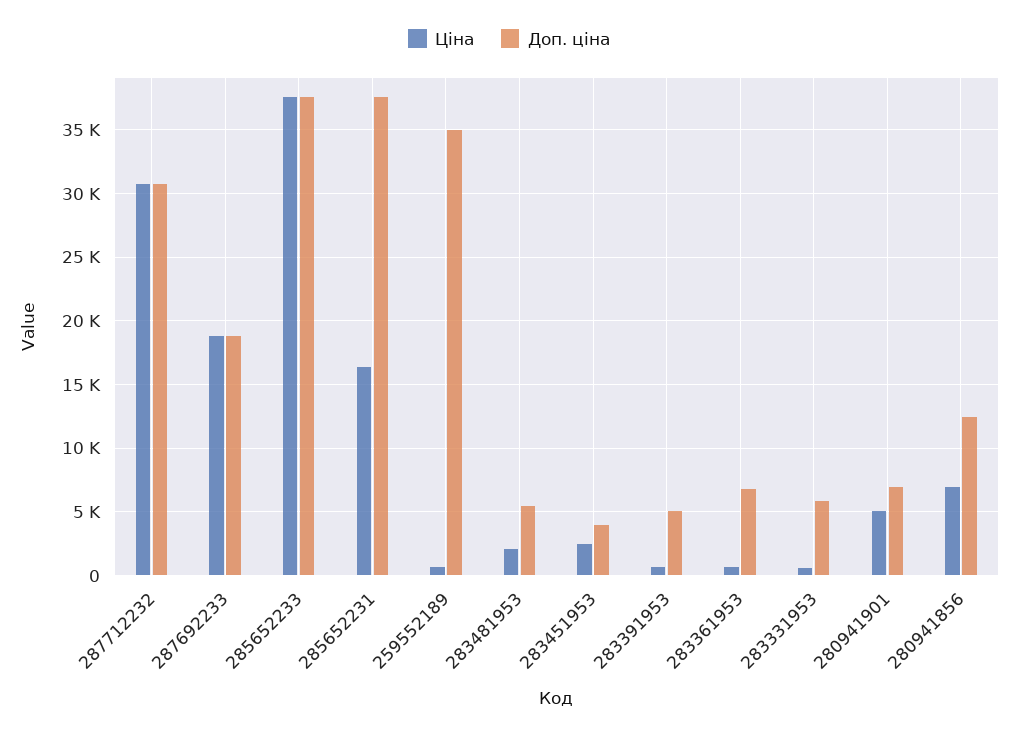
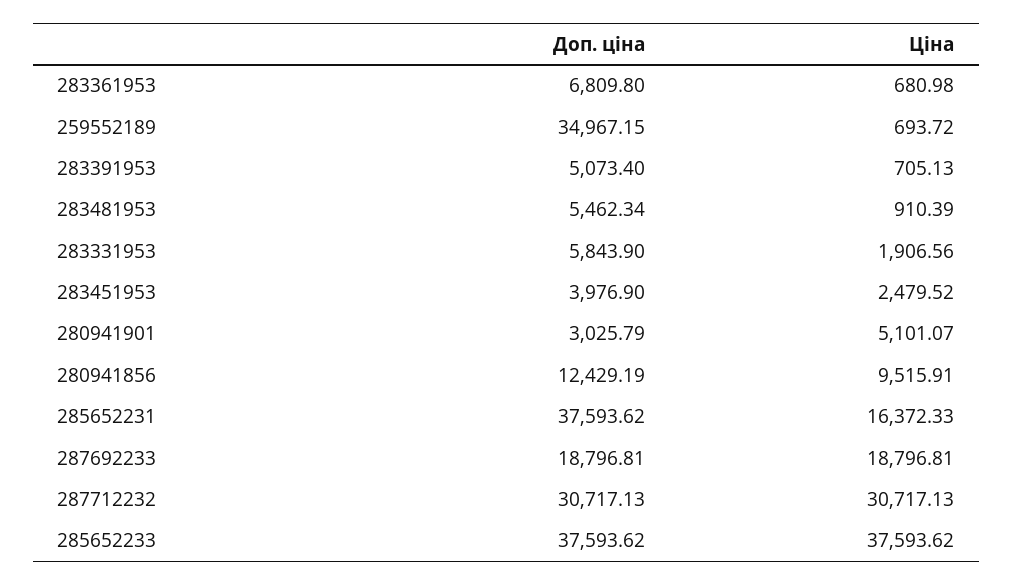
  {
    "Ціна": {
      "287712232": 30717.13,
      "287692233": 18796.81,
      "285652233": 37593.62,
      "285652231": 16372.33,
      "259552189": 693.72,
-     "283481953": 2000,
+     "283481953": 910.39,
      "283451953": 2479.52,
      "283391953": 705.13,
      "283361953": 680.98,
-     "283331953": 500,
+     "283331953": 1906.56,
      "280941901": 5101.07,
-     "280941856": 7000
+     "280941856": 9515.91
    },
    "Доп. ціна": {
      "287712232": 30717.13,
      "287692233": 18796.81,
      "285652233": 37593.62,
      "285652231": 37593.62,
      "259552189": 34967.15,
      "283481953": 5462.34,
      "283451953": 3976.9,
      "283391953": 5073.4,
      "283361953": 6809.8,
      "283331953": 5843.9,
-     "280941901": 7000,
+     "280941901": 3025.79,
      "280941856": 12429.19
    }
  }

